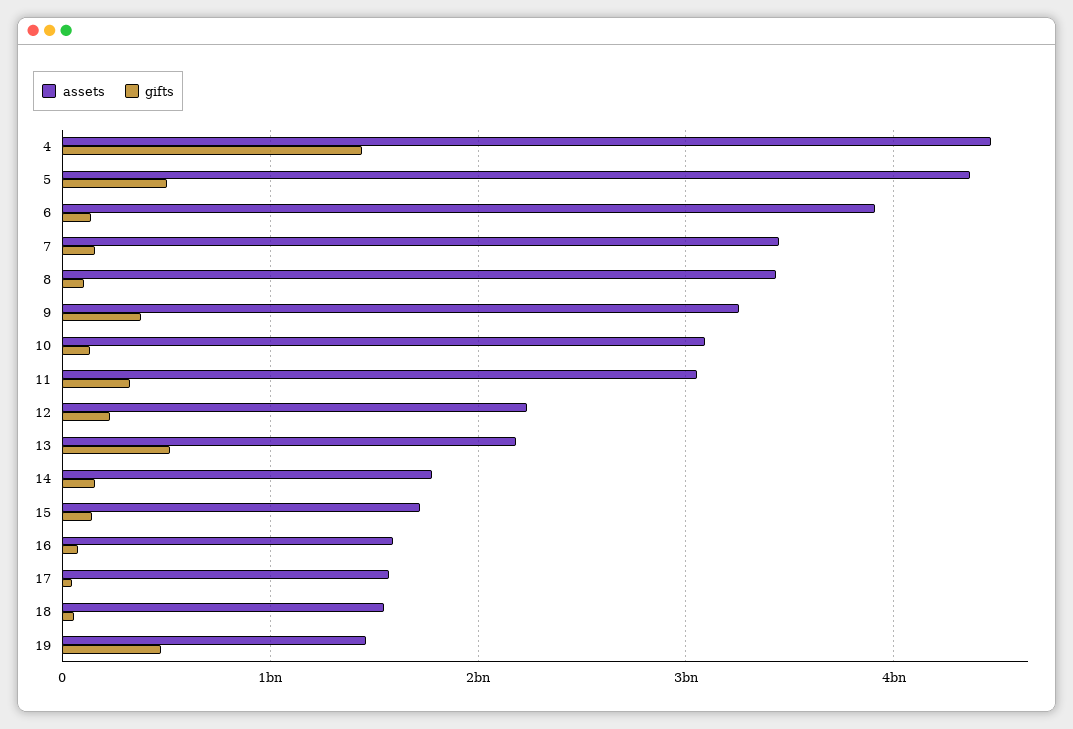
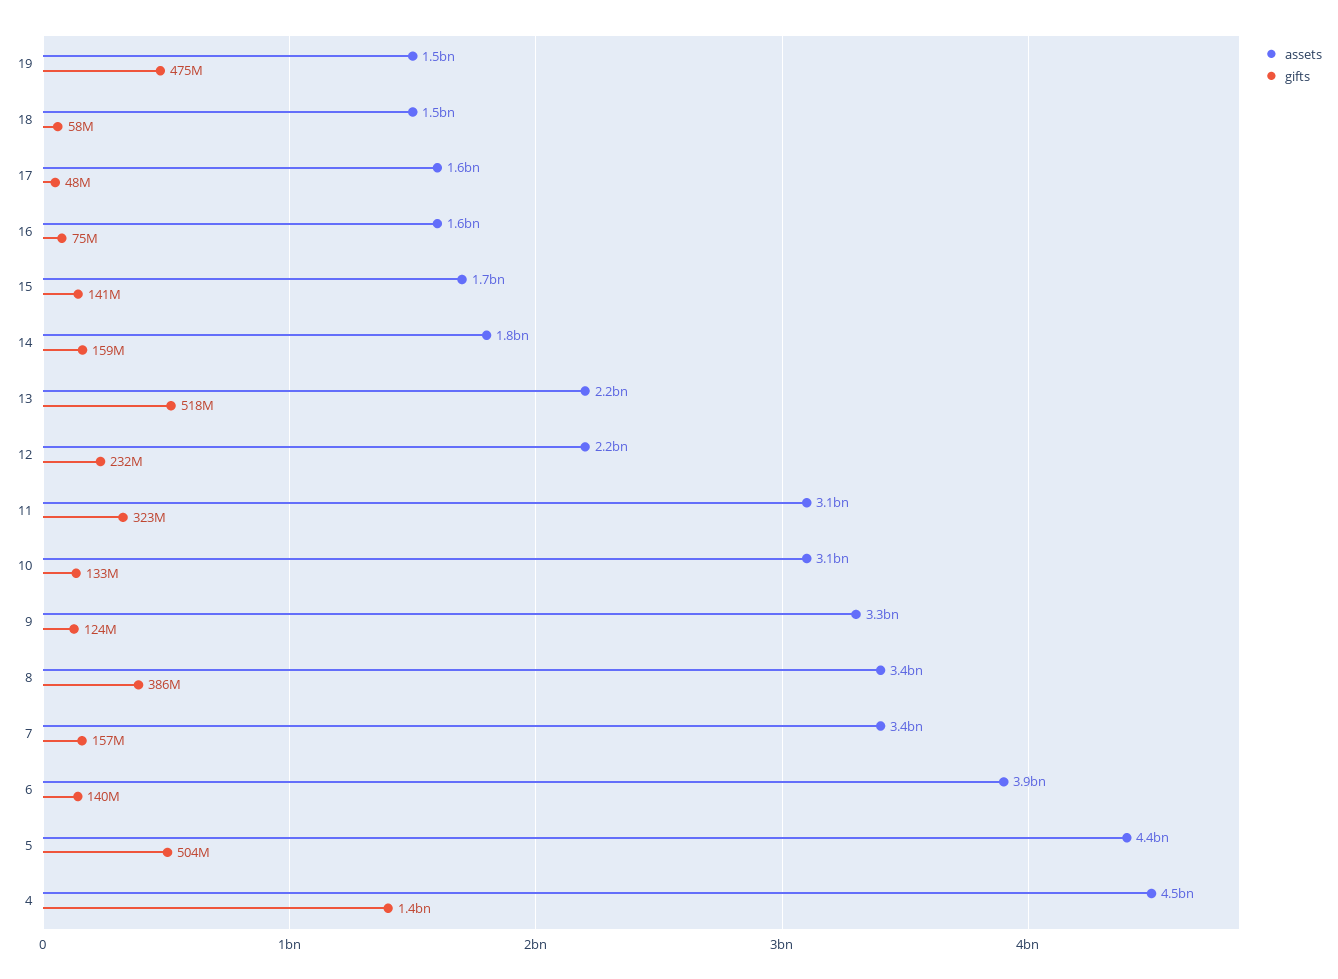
  {
    "assets": {
      "4": 4500000000,
      "5": 4400000000,
      "6": 3900000000,
      "7": 3400000000,
      "8": 3400000000,
      "9": 3300000000,
      "10": 3100000000,
      "11": 3100000000,
      "12": 2200000000,
      "13": 2200000000,
      "14": 1800000000,
      "15": 1700000000,
      "16": 1600000000,
      "17": 1600000000,
      "18": 1500000000,
      "19": 1500000000
    },
    "gifts": {
      "4": 1400000000,
      "5": 504000000,
      "6": 140000000,
      "7": 157000000,
-     "8": 100000000,
+     "8": 386000000,
-     "9": 400000000,
+     "9": 124000000,
      "10": 133000000,
      "11": 323000000,
      "12": 232000000,
      "13": 518000000,
      "14": 159000000,
      "15": 141000000,
      "16": 75000000,
      "17": 48000000,
      "18": 58000000,
      "19": 475000000
    }
  }

